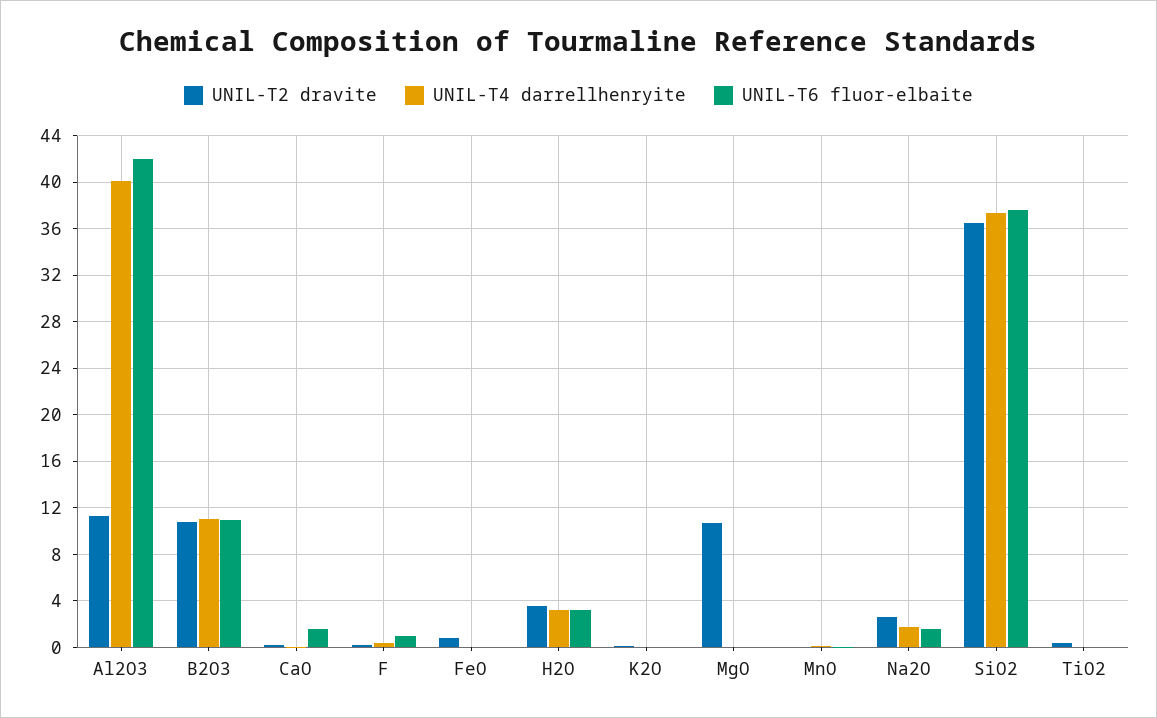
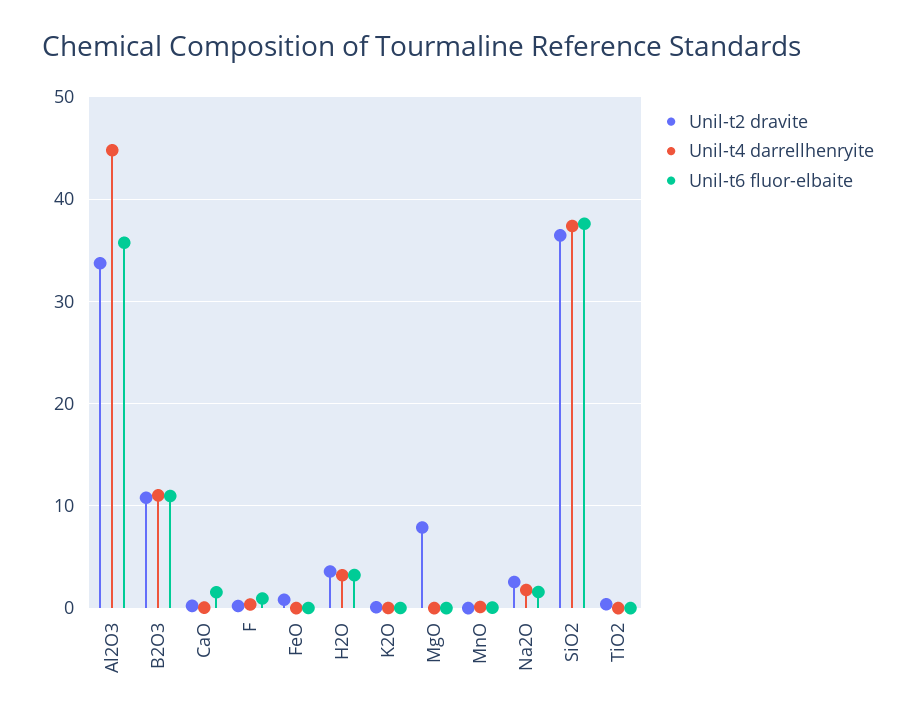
  {
    "UNIL-T2 dravite": {
-     "Al2O3": 11,
+     "Al2O3": 34,
      "B2O3": 11,
      "CaO": 0,
      "F": 0,
      "FeO": 1,
      "H2O": 4,
      "K2O": 0,
-     "MgO": 11,
+     "MgO": 8,
      "MnO": 0,
      "Na2O": 3,
      "SiO2": 36,
      "TiO2": 0
    },
    "UNIL-T4 darrellhenryite": {
-     "Al2O3": 40,
+     "Al2O3": 45,
      "B2O3": 11,
      "CaO": 0,
      "F": 0,
      "FeO": 0,
      "H2O": 3,
      "K2O": 0,
      "MgO": 0,
      "MnO": 0,
      "Na2O": 2,
      "SiO2": 37,
      "TiO2": 0
    },
    "UNIL-T6 fluor-elbaite": {
-     "Al2O3": 42,
+     "Al2O3": 36,
      "B2O3": 11,
      "CaO": 2,
      "F": 1,
      "FeO": 0,
      "H2O": 3,
      "K2O": 0,
      "MgO": 0,
      "MnO": 0,
      "Na2O": 2,
      "SiO2": 38,
      "TiO2": 0
    }
  }

